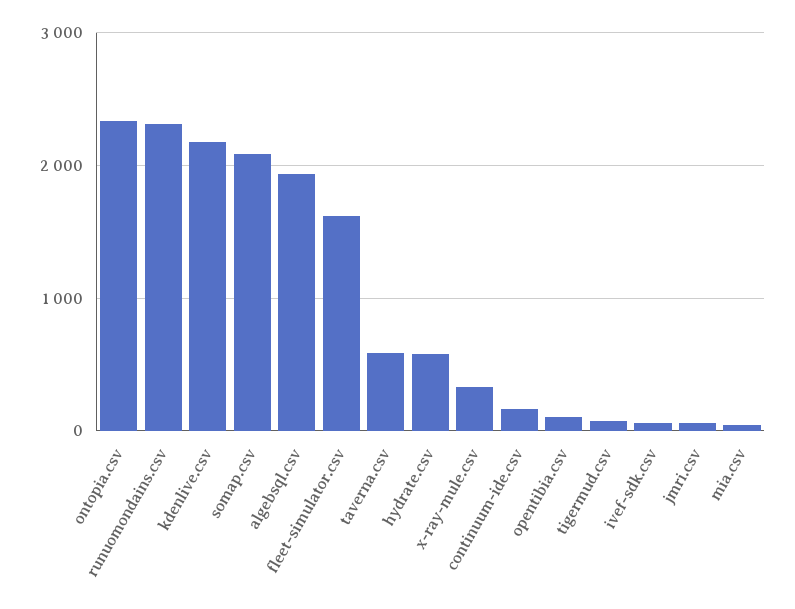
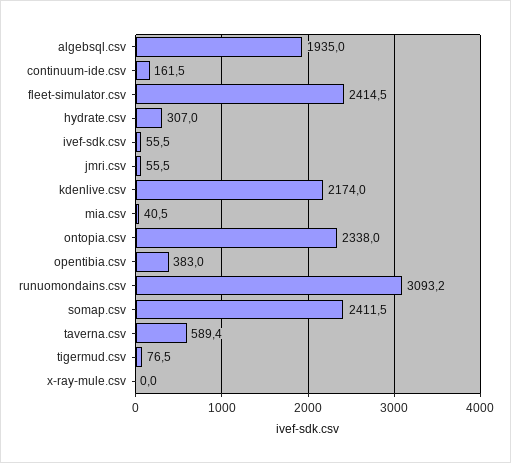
  {
    "ontopia.csv": 2338,
-   "runuomondains.csv": 2300,
+   "runuomondains.csv": 3093.2,
    "kdenlive.csv": 2174,
-   "somap.csv": 2100,
+   "somap.csv": 2411.5,
    "algebsql.csv": 1935,
-   "fleet-simulator.csv": 1600,
+   "fleet-simulator.csv": 2414.5,
    "taverna.csv": 589.4,
-   "hydrate.csv": 600,
+   "hydrate.csv": 307,
-   "x-ray-mule.csv": 300,
+   "x-ray-mule.csv": 0,
    "continuum-ide.csv": 161.5,
-   "opentibia.csv": 100,
+   "opentibia.csv": 383,
    "tigermud.csv": 76.5,
    "ivef-sdk.csv": 55.5,
    "jmri.csv": 55.5,
    "mia.csv": 40.5
  }

